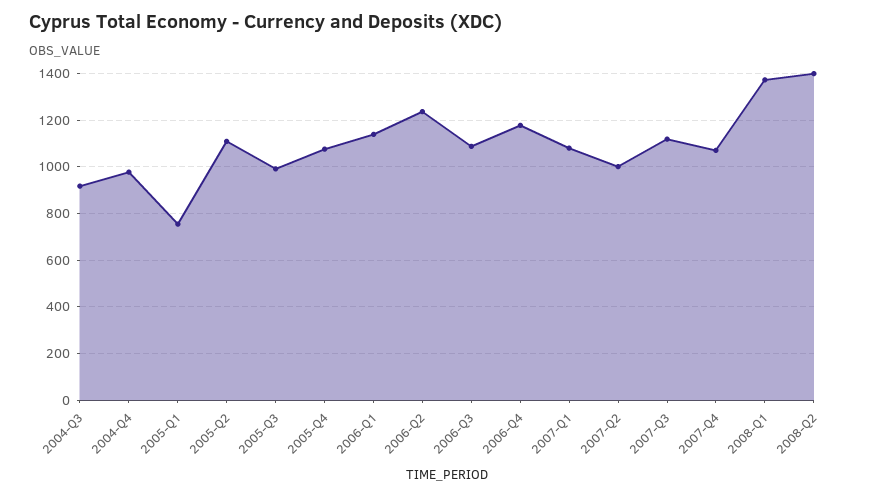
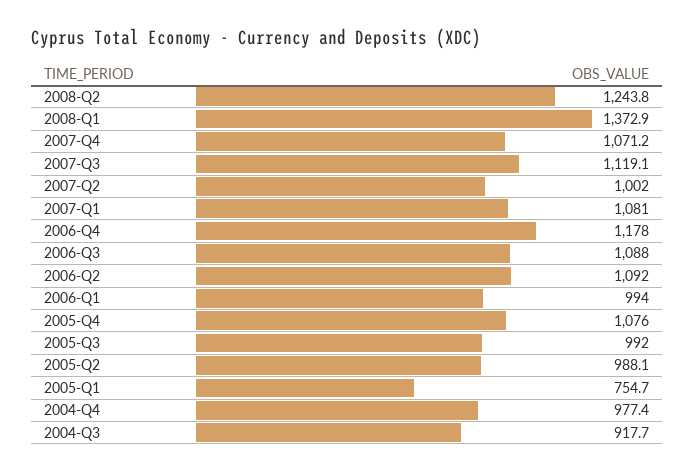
  {
    "2004-Q3": 917.7,
    "2004-Q4": 977.4,
    "2005-Q1": 754.7,
-   "2005-Q2": 1100,
+   "2005-Q2": 988.1,
    "2005-Q3": 992,
    "2005-Q4": 1076,
-   "2006-Q1": 1150,
+   "2006-Q1": 994,
-   "2006-Q2": 1250,
+   "2006-Q2": 1092,
    "2006-Q3": 1088,
    "2006-Q4": 1178,
    "2007-Q1": 1081,
    "2007-Q2": 1002,
    "2007-Q3": 1119.1,
    "2007-Q4": 1071.2,
    "2008-Q1": 1372.9,
-   "2008-Q2": 1400
+   "2008-Q2": 1243.8
  }

